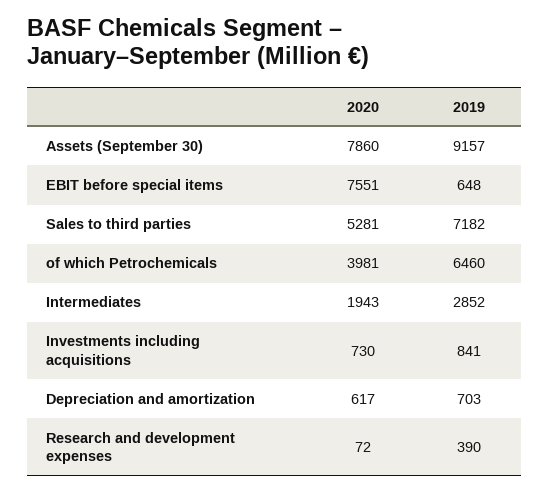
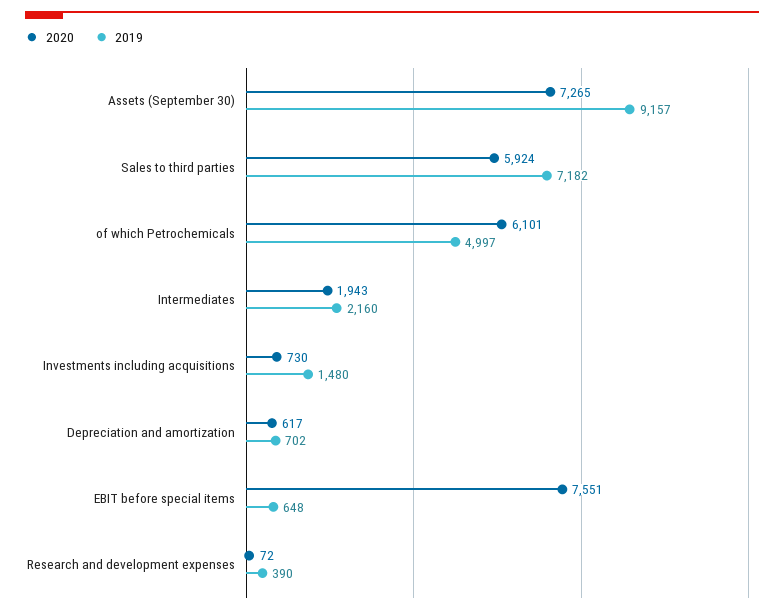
  {
    "2020": {
-     "Assets (September 30)": 7860,
+     "Assets (September 30)": 7265,
      "EBIT before special items": 7551,
-     "Sales to third parties": 5281,
+     "Sales to third parties": 5924,
-     "of which Petrochemicals": 3981,
+     "of which Petrochemicals": 6101,
      "Intermediates": 1943,
      "Investments including acquisitions": 730,
      "Depreciation and amortization": 617,
      "Research and development expenses": 72
    },
    "2019": {
      "Assets (September 30)": 9157,
      "EBIT before special items": 648,
      "Sales to third parties": 7182,
-     "of which Petrochemicals": 6460,
+     "of which Petrochemicals": 4997,
-     "Intermediates": 2852,
+     "Intermediates": 2160,
-     "Investments including acquisitions": 841,
+     "Investments including acquisitions": 1480,
-     "Depreciation and amortization": 703,
+     "Depreciation and amortization": 702,
      "Research and development expenses": 390
    }
  }

